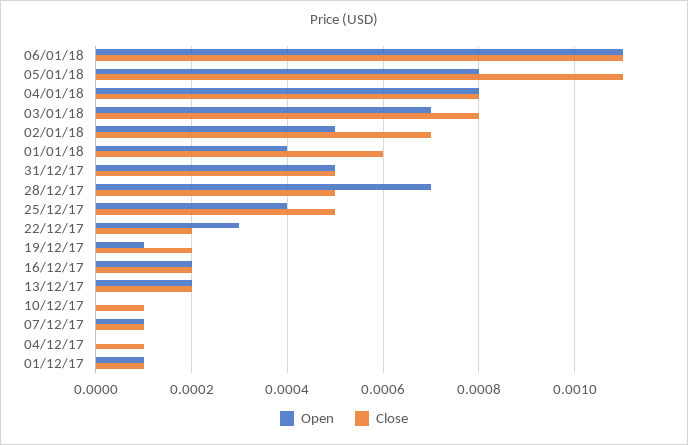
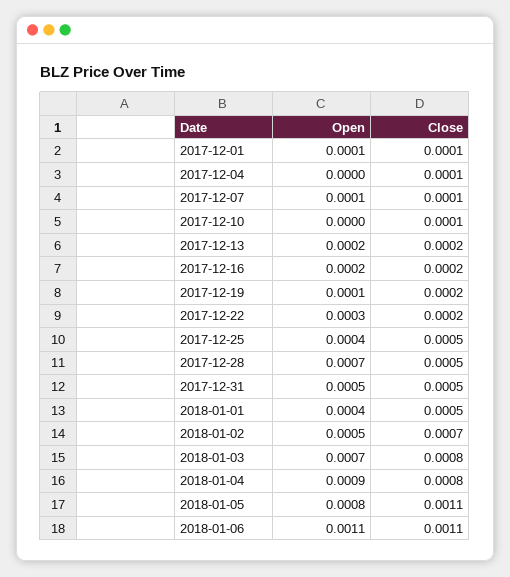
  {
    "Open": {
      "06/01/18": 0.0011,
      "05/01/18": 0.0008,
-     "04/01/18": 0.0008,
+     "04/01/18": 0.0009,
      "03/01/18": 0.0007,
      "02/01/18": 0.0005,
      "01/01/18": 0.0004,
      "31/12/17": 0.0005,
      "28/12/17": 0.0007,
      "25/12/17": 0.0004,
      "22/12/17": 0.0003,
      "19/12/17": 0.0001,
      "16/12/17": 0.0002,
      "13/12/17": 0.0002,
      "10/12/17": 0,
      "07/12/17": 0.0001,
      "04/12/17": 0,
      "01/12/17": 0.0001
    },
    "Close": {
      "06/01/18": 0.0011,
      "05/01/18": 0.0011,
      "04/01/18": 0.0008,
      "03/01/18": 0.0008,
      "02/01/18": 0.0007,
-     "01/01/18": 0.0006,
+     "01/01/18": 0.0005,
      "31/12/17": 0.0005,
      "28/12/17": 0.0005,
      "25/12/17": 0.0005,
      "22/12/17": 0.0002,
      "19/12/17": 0.0002,
      "16/12/17": 0.0002,
      "13/12/17": 0.0002,
      "10/12/17": 0.0001,
      "07/12/17": 0.0001,
      "04/12/17": 0.0001,
      "01/12/17": 0.0001
    }
  }

